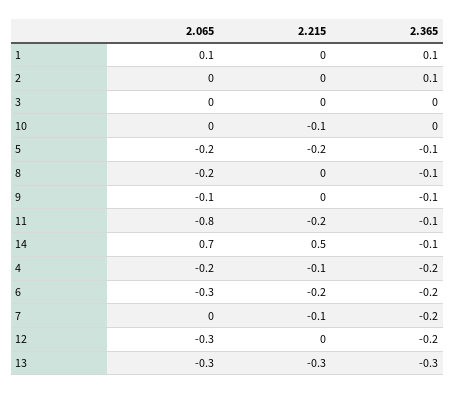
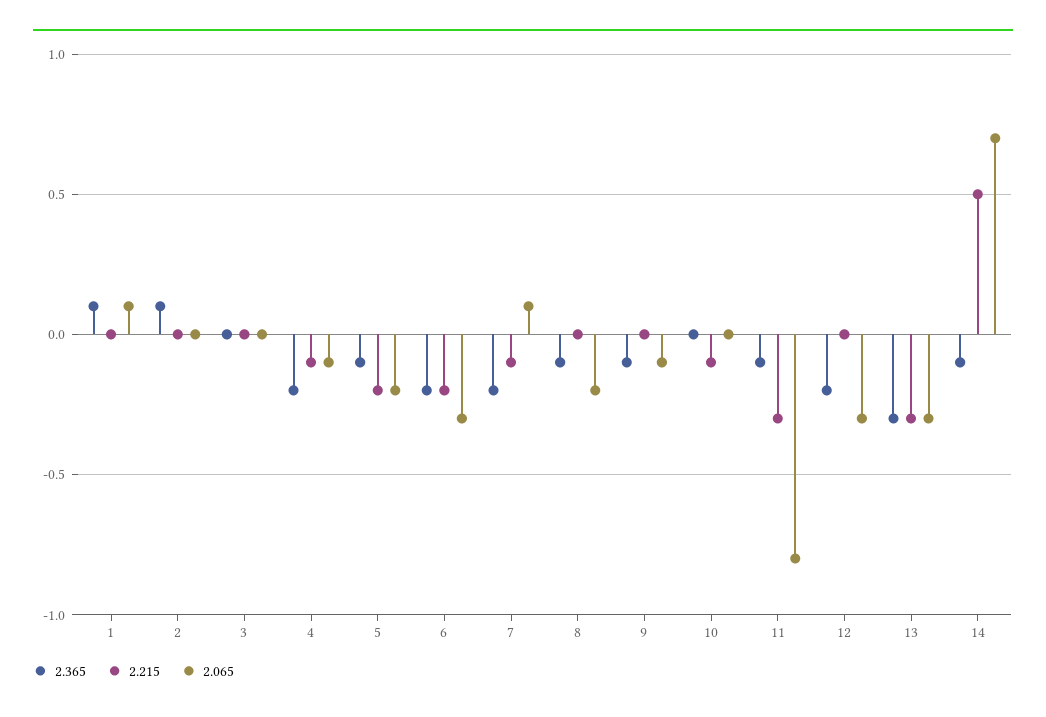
  {
    "2.065": {
      "1": 0.1,
      "2": 0,
      "3": 0,
      "10": 0,
      "5": -0.2,
      "8": -0.2,
      "9": -0.1,
      "11": -0.8,
      "14": 0.7,
-     "4": -0.2,
+     "4": -0.1,
      "6": -0.3,
-     "7": 0,
+     "7": 0.1,
      "12": -0.3,
      "13": -0.3
    },
    "2.215": {
      "1": 0,
      "2": 0,
      "3": 0,
      "10": -0.1,
      "5": -0.2,
      "8": 0,
      "9": 0,
-     "11": -0.2,
+     "11": -0.3,
      "14": 0.5,
      "4": -0.1,
      "6": -0.2,
      "7": -0.1,
      "12": 0,
      "13": -0.3
    },
    "2.365": {
      "1": 0.1,
      "2": 0.1,
      "3": 0,
      "10": 0,
      "5": -0.1,
      "8": -0.1,
      "9": -0.1,
      "11": -0.1,
      "14": -0.1,
      "4": -0.2,
      "6": -0.2,
      "7": -0.2,
      "12": -0.2,
      "13": -0.3
    }
  }

